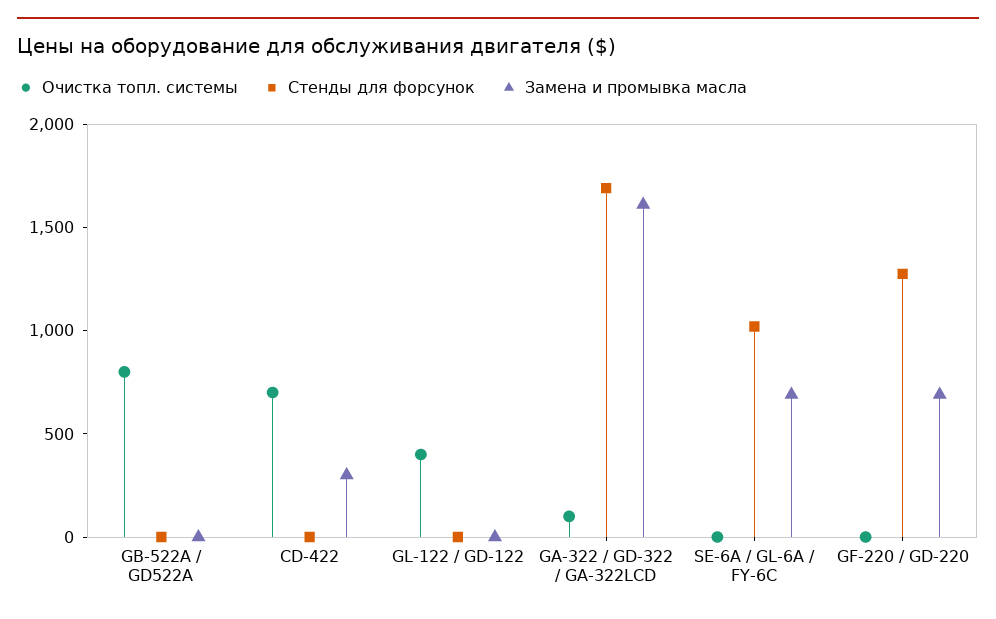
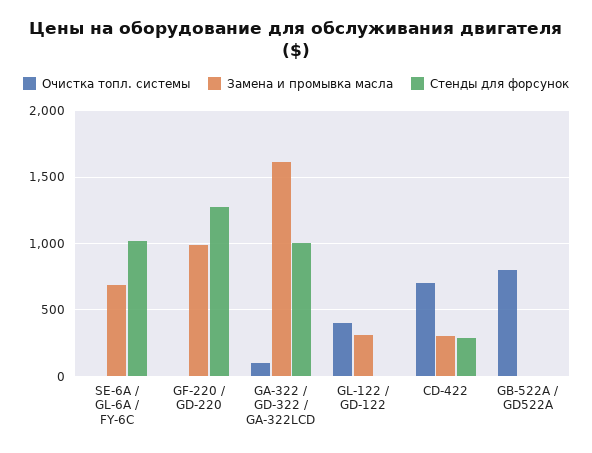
  {
    "Очистка топл. системы": {
      "GB-522A / GD522A": 800,
      "CD-422": 700,
      "GL-122 / GD-122": 400,
      "GA-322 / GD-322 / GA-322LCD": 100,
      "SE-6A / GL-6A / FY-6C": 0,
      "GF-220 / GD-220": 0
    },
    "Стенды для форсунок": {
      "GB-522A / GD522A": 0,
-     "CD-422": 0,
+     "CD-422": 300,
      "GL-122 / GD-122": 0,
-     "GA-322 / GD-322 / GA-322LCD": 1700,
+     "GA-322 / GD-322 / GA-322LCD": 1000,
      "SE-6A / GL-6A / FY-6C": 1000,
      "GF-220 / GD-220": 1300
    },
    "Замена и промывка масла": {
      "GB-522A / GD522A": 0,
      "CD-422": 300,
-     "GL-122 / GD-122": 0,
+     "GL-122 / GD-122": 300,
      "GA-322 / GD-322 / GA-322LCD": 1600,
      "SE-6A / GL-6A / FY-6C": 700,
-     "GF-220 / GD-220": 700
+     "GF-220 / GD-220": 1000
    }
  }

